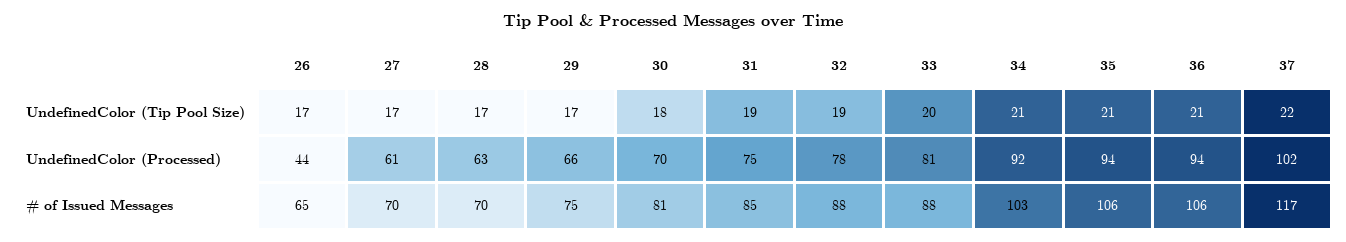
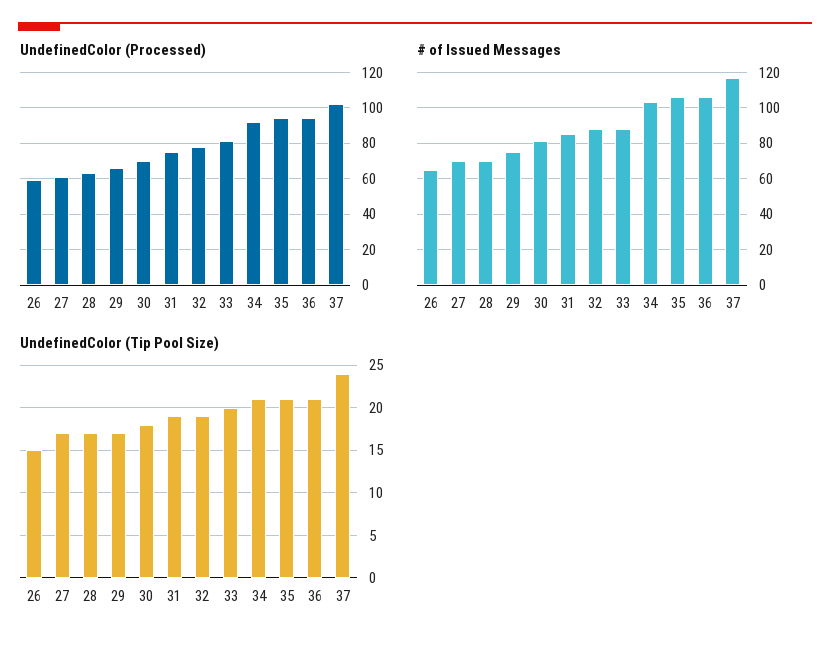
  {
    "UndefinedColor (Tip Pool Size)": {
-     "26": 17,
+     "26": 15,
      "27": 17,
      "28": 17,
      "29": 17,
      "30": 18,
      "31": 19,
      "32": 19,
      "33": 20,
      "34": 21,
      "35": 21,
      "36": 21,
-     "37": 22
+     "37": 24
    },
    "UndefinedColor (Processed)": {
-     "26": 44,
+     "26": 60,
      "27": 61,
      "28": 63,
      "29": 66,
      "30": 70,
      "31": 75,
      "32": 78,
      "33": 81,
      "34": 92,
      "35": 94,
      "36": 94,
      "37": 102
    },
    "# of Issued Messages": {
      "26": 65,
      "27": 70,
      "28": 70,
      "29": 75,
      "30": 81,
      "31": 85,
      "32": 88,
      "33": 88,
      "34": 103,
      "35": 106,
      "36": 106,
      "37": 117
    }
  }

